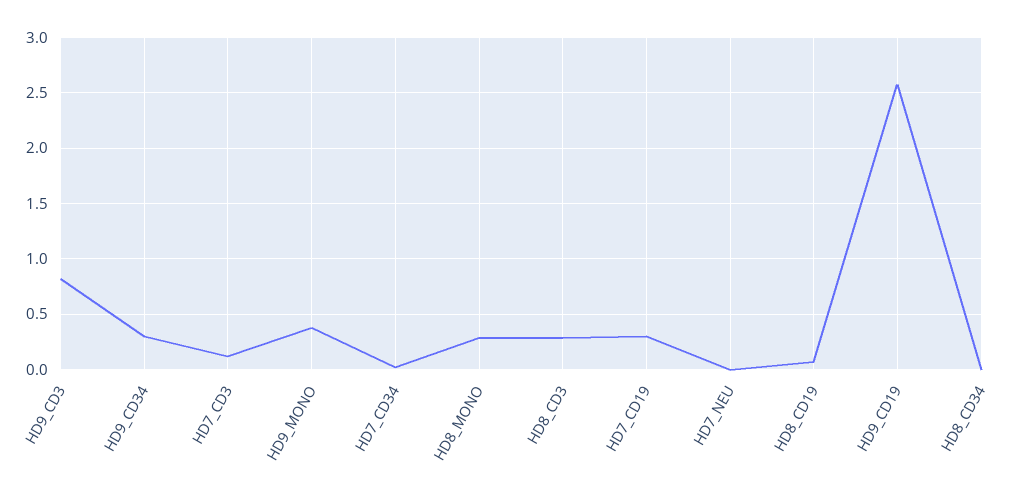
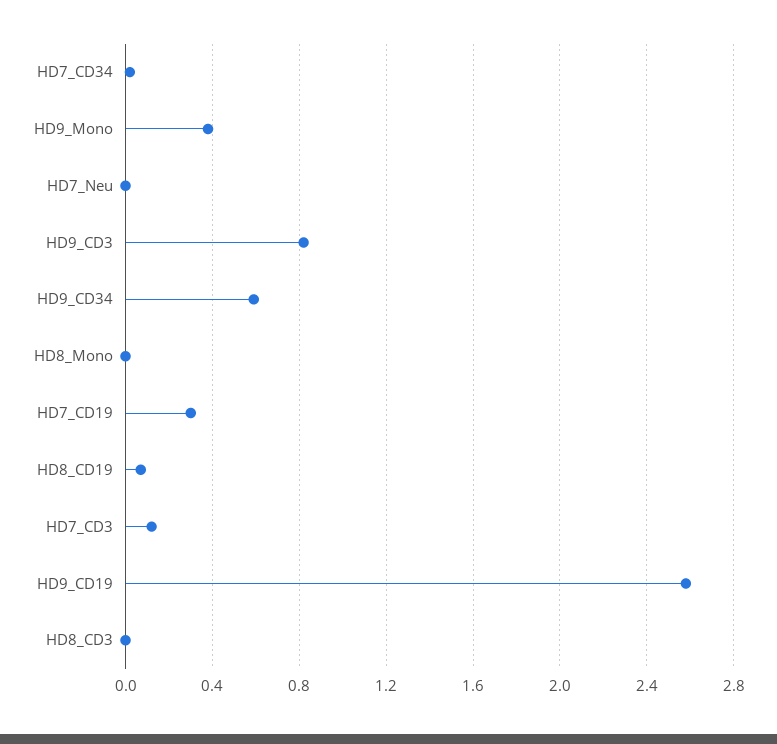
  {
    "HD9_CD3": 0.8,
-   "HD9_CD34": 0.3,
+   "HD9_CD34": 0.6,
    "HD7_CD3": 0.1,
    "HD9_MONO": 0.4,
    "HD7_CD34": 0,
-   "HD8_MONO": 0.3,
+   "HD8_MONO": 0,
-   "HD8_CD3": 0.3,
+   "HD8_CD3": 0,
    "HD7_CD19": 0.3,
    "HD7_NEU": 0,
    "HD8_CD19": 0.05,
-   "HD9_CD19": 2.6,
+   "HD9_CD19": 2.6
-   "HD8_CD34": 0
  }

